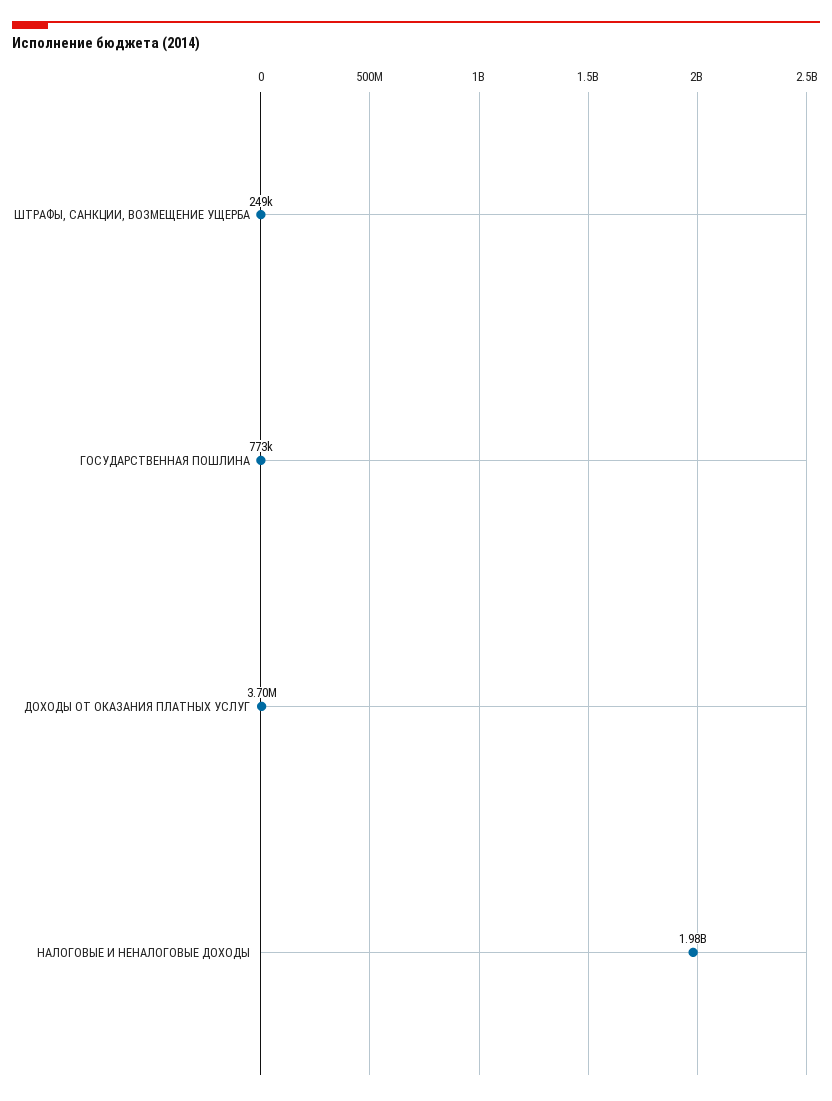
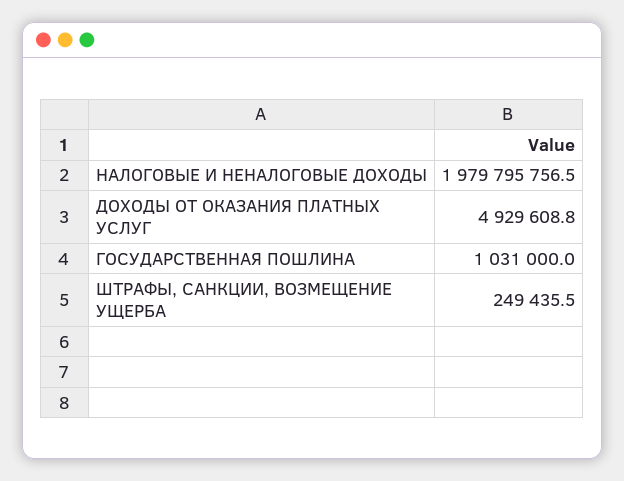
  {
    "ШТРАФЫ, САНКЦИИ, ВОЗМЕЩЕНИЕ УЩЕРБА": 249435.5,
-   "ГОСУДАРСТВЕННАЯ ПОШЛИНА": 773000,
+   "ГОСУДАРСТВЕННАЯ ПОШЛИНА": 1031000,
-   "ДОХОДЫ ОТ ОКАЗАНИЯ ПЛАТНЫХ УСЛУГ": 3700000,
+   "ДОХОДЫ ОТ ОКАЗАНИЯ ПЛАТНЫХ УСЛУГ": 4929608.8,
    "НАЛОГОВЫЕ И НЕНАЛОГОВЫЕ ДОХОДЫ": 1979795756.5
  }

